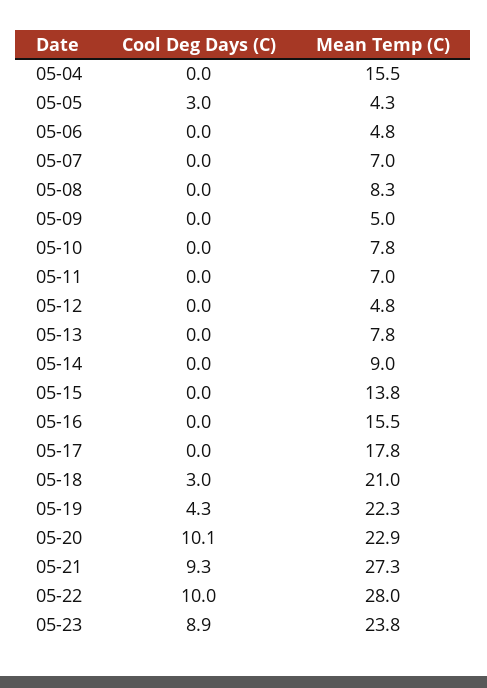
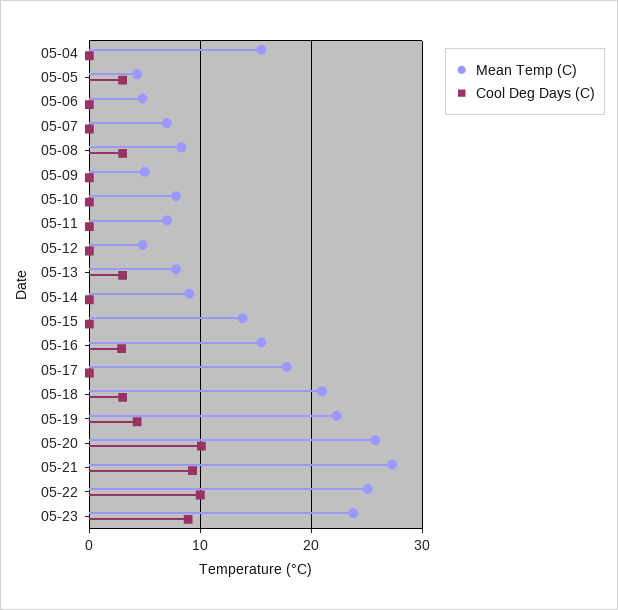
  {
    "Cool Deg Days (C)": {
      "05-04": 0,
      "05-05": 3,
      "05-06": 0,
      "05-07": 0,
-     "05-08": 0,
+     "05-08": 3,
      "05-09": 0,
      "05-10": 0,
      "05-11": 0,
      "05-12": 0,
-     "05-13": 0,
+     "05-13": 3,
      "05-14": 0,
      "05-15": 0,
-     "05-16": 0,
+     "05-16": 3,
      "05-17": 0,
      "05-18": 3,
      "05-19": 4.3,
      "05-20": 10.1,
      "05-21": 9.3,
      "05-22": 10,
      "05-23": 8.9
    },
    "Mean Temp (C)": {
      "05-04": 15.5,
      "05-05": 4.3,
      "05-06": 4.8,
      "05-07": 7,
      "05-08": 8.3,
      "05-09": 5,
      "05-10": 7.8,
      "05-11": 7,
      "05-12": 4.8,
      "05-13": 7.8,
      "05-14": 9,
      "05-15": 13.8,
      "05-16": 15.5,
      "05-17": 17.8,
      "05-18": 21,
      "05-19": 22.3,
-     "05-20": 22.9,
+     "05-20": 26,
      "05-21": 27.3,
-     "05-22": 28,
+     "05-22": 25,
      "05-23": 23.8
    }
  }

